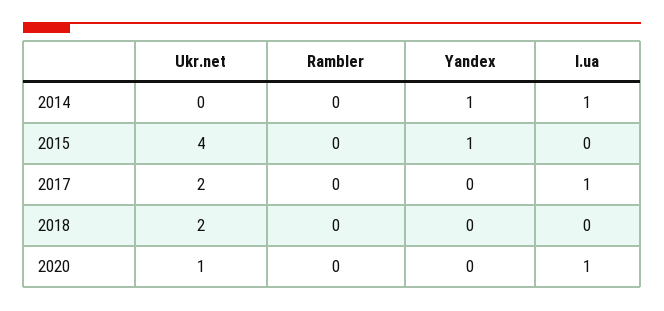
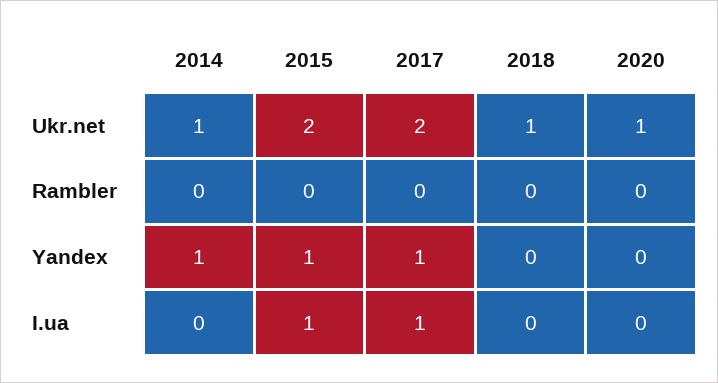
  {
    "Ukr.net": {
-     "2014": 0,
+     "2014": 1,
-     "2015": 4,
+     "2015": 2,
      "2017": 2,
-     "2018": 2,
+     "2018": 1,
      "2020": 1
    },
    "Rambler": {
      "2014": 0,
      "2015": 0,
      "2017": 0,
      "2018": 0,
      "2020": 0
    },
    "Yandex": {
      "2014": 1,
      "2015": 1,
-     "2017": 0,
+     "2017": 1,
      "2018": 0,
      "2020": 0
    },
    "I.ua": {
-     "2014": 1,
+     "2014": 0,
-     "2015": 0,
+     "2015": 1,
      "2017": 1,
      "2018": 0,
-     "2020": 1
+     "2020": 0
    }
  }

